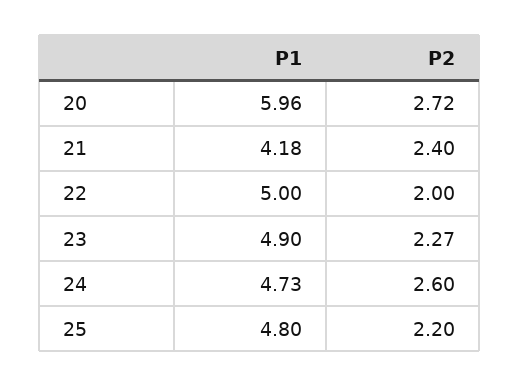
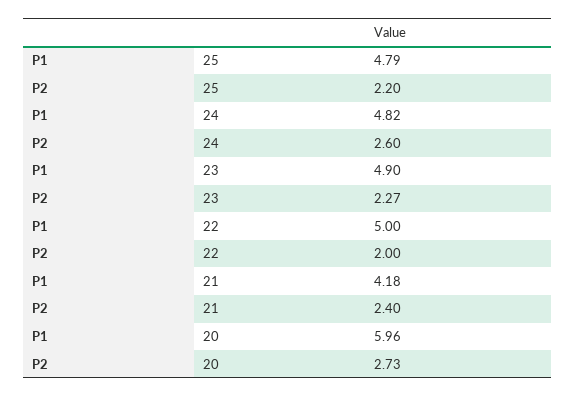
  {
    "P1": {
      "20": 5.96,
      "21": 4.18,
      "22": 5,
      "23": 4.9,
-     "24": 4.73,
+     "24": 4.82,
-     "25": 4.8
+     "25": 4.79
    },
    "P2": {
-     "20": 2.72,
+     "20": 2.73,
      "21": 2.4,
      "22": 2,
      "23": 2.27,
      "24": 2.6,
      "25": 2.2
    }
  }

